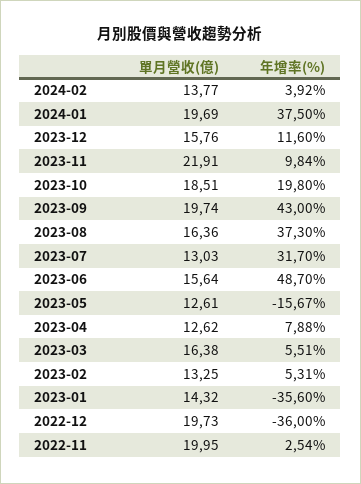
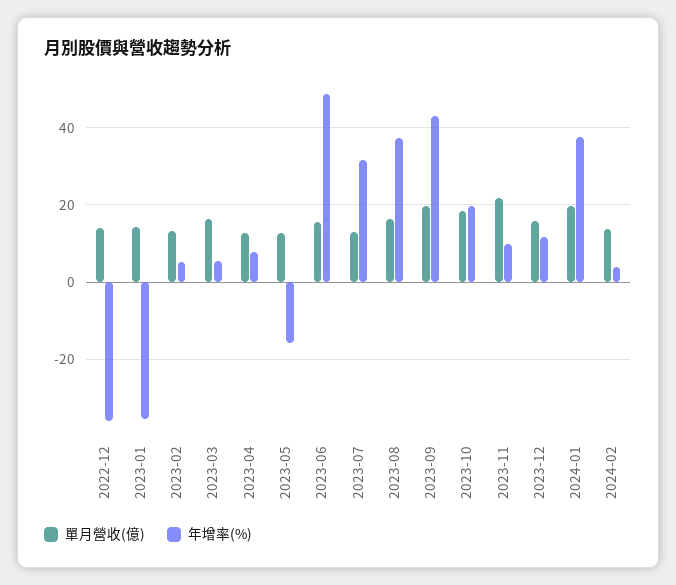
  {
    "單月營收(億)": {
      "2024-02": 13.77,
      "2024-01": 19.69,
      "2023-12": 15.76,
      "2023-11": 21.91,
      "2023-10": 18.51,
      "2023-09": 19.74,
      "2023-08": 16.36,
      "2023-07": 13.03,
      "2023-06": 15.64,
      "2023-05": 12.61,
      "2023-04": 12.62,
      "2023-03": 16.38,
      "2023-02": 13.25,
      "2023-01": 14.32,
-     "2022-12": 19.73,
+     "2022-12": 14
-     "2022-11": 19.95
    },
    "年增率(%)": {
      "2024-02": 3.92,
      "2024-01": 37.5,
      "2023-12": 11.6,
      "2023-11": 9.84,
      "2023-10": 19.8,
      "2023-09": 43,
      "2023-08": 37.3,
      "2023-07": 31.7,
      "2023-06": 48.7,
      "2023-05": -15.67,
      "2023-04": 7.88,
      "2023-03": 5.51,
      "2023-02": 5.31,
      "2023-01": -35.6,
-     "2022-12": -36,
+     "2022-12": -36
-     "2022-11": 2.54
    }
  }

